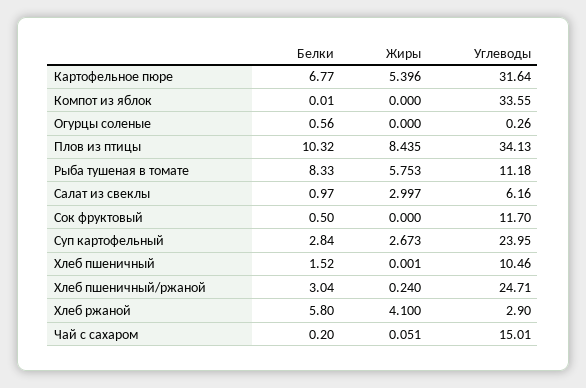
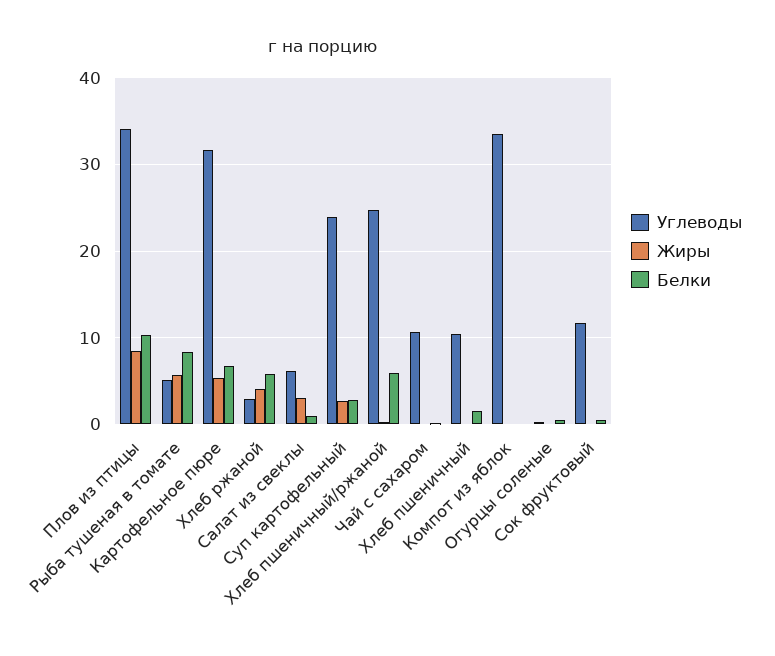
  {
    "Белки": {
      "Картофельное пюре": 6.77,
      "Компот из яблок": 0.01,
      "Огурцы соленые": 0.56,
      "Плов из птицы": 10.32,
      "Рыба тушеная в томате": 8.33,
      "Салат из свеклы": 0.97,
      "Сок фруктовый": 0.5,
      "Суп картофельный": 2.84,
      "Хлеб пшеничный": 1.52,
-     "Хлеб пшеничный/ржаной": 3.04,
+     "Хлеб пшеничный/ржаной": 6,
      "Хлеб ржаной": 5.8,
      "Чай с сахаром": 0.2
    },
    "Жиры": {
      "Картофельное пюре": 5.396,
      "Компот из яблок": 0,
      "Огурцы соленые": 0,
      "Плов из птицы": 8.435,
      "Рыба тушеная в томате": 5.753,
      "Салат из свеклы": 2.997,
      "Сок фруктовый": 0,
      "Суп картофельный": 2.673,
      "Хлеб пшеничный": 0.001,
      "Хлеб пшеничный/ржаной": 0.24,
      "Хлеб ржаной": 4.1,
      "Чай с сахаром": 0.051
    },
    "Углеводы": {
      "Картофельное пюре": 31.64,
      "Компот из яблок": 33.55,
      "Огурцы соленые": 0.26,
      "Плов из птицы": 34.13,
-     "Рыба тушеная в томате": 11.18,
+     "Рыба тушеная в томате": 5,
      "Салат из свеклы": 6.16,
      "Сок фруктовый": 11.7,
      "Суп картофельный": 23.95,
      "Хлеб пшеничный": 10.46,
      "Хлеб пшеничный/ржаной": 24.71,
      "Хлеб ржаной": 2.9,
-     "Чай с сахаром": 15.01
+     "Чай с сахаром": 11
    }
  }

